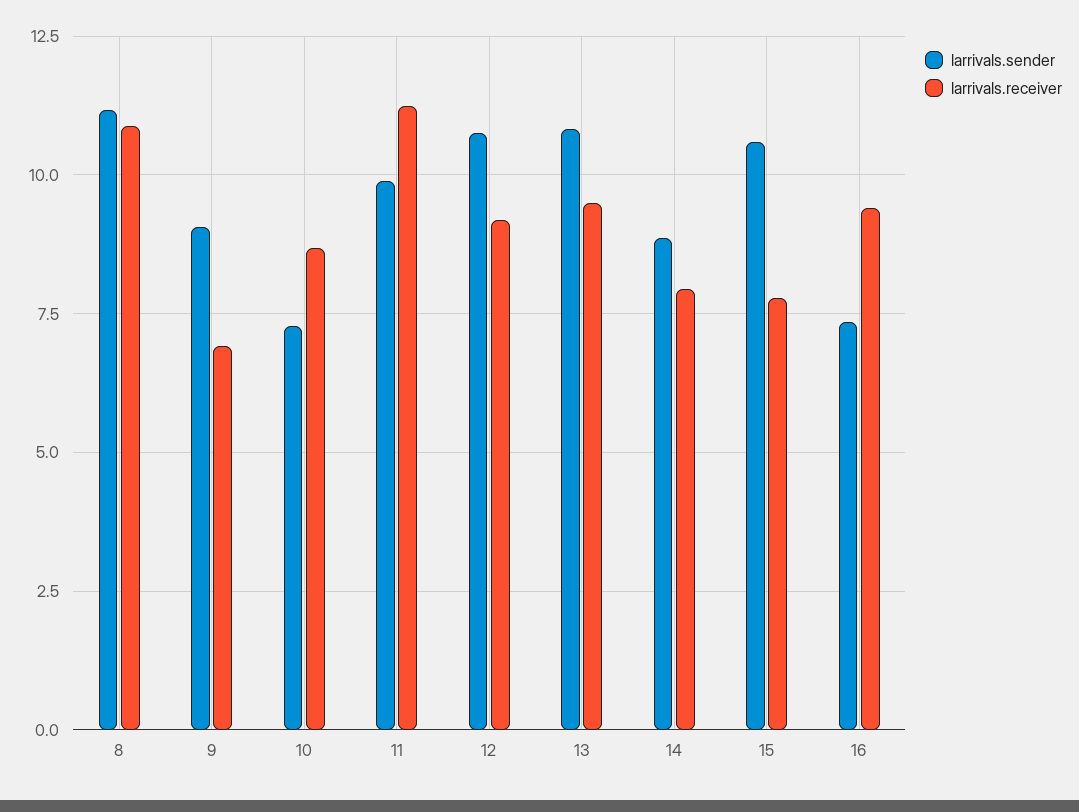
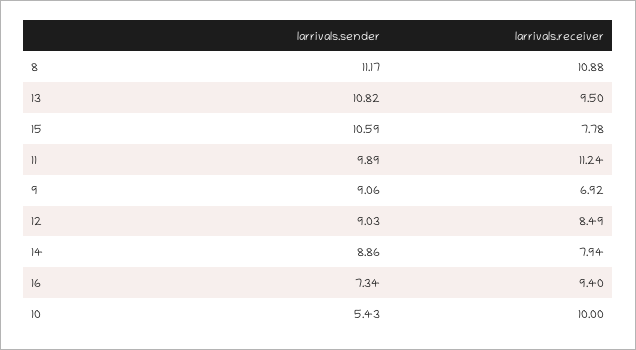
  {
    "larrivals.sender": {
      "8": 11.17,
      "9": 9.06,
-     "10": 7.25,
+     "10": 5.43,
      "11": 9.89,
-     "12": 10.75,
+     "12": 9.03,
      "13": 10.82,
      "14": 8.86,
      "15": 10.59,
      "16": 7.34
    },
    "larrivals.receiver": {
      "8": 10.88,
      "9": 6.92,
-     "10": 8.75,
+     "10": 10,
      "11": 11.24,
-     "12": 9.25,
+     "12": 8.49,
      "13": 9.5,
      "14": 7.94,
      "15": 7.78,
      "16": 9.4
    }
  }

